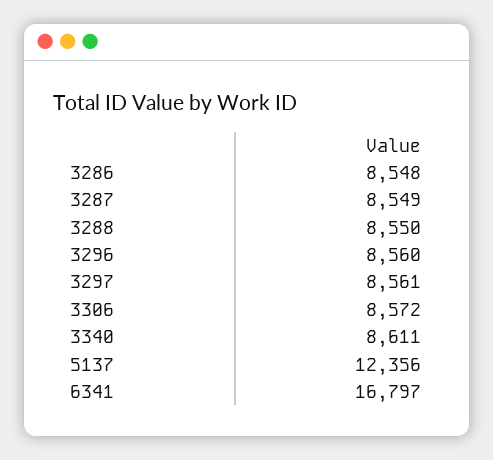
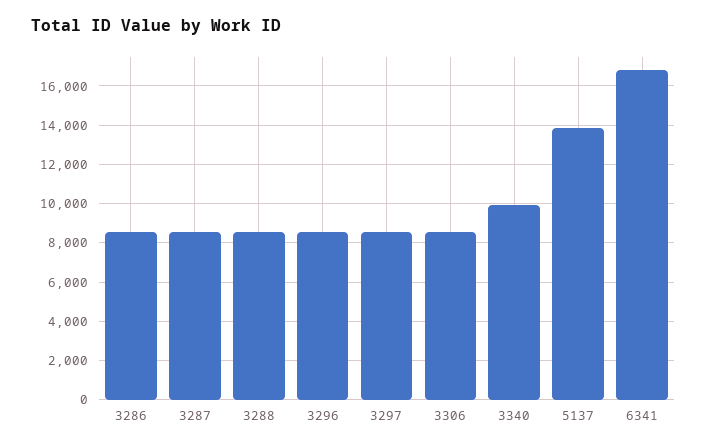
  {
    "3286": 8548,
    "3287": 8549,
    "3288": 8550,
    "3296": 8560,
    "3297": 8561,
    "3306": 8572,
-   "3340": 8611,
+   "3340": 10000,
-   "5137": 12356,
+   "5137": 14000,
    "6341": 16797
  }

